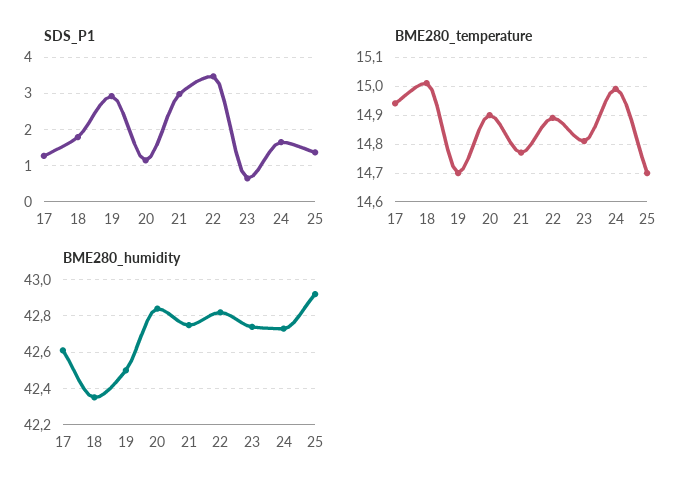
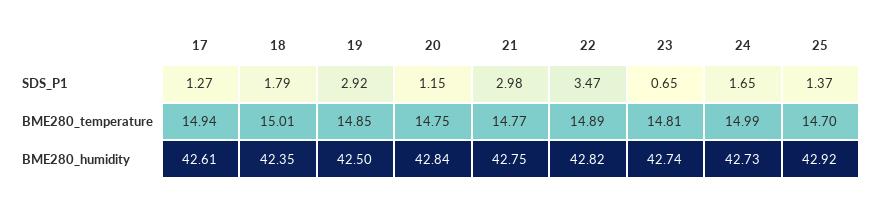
  {
    "SDS_P1": {
      "17": 1.27,
      "18": 1.79,
      "19": 2.92,
      "20": 1.15,
      "21": 2.98,
      "22": 3.47,
      "23": 0.65,
      "24": 1.65,
      "25": 1.37
    },
    "BME280_temperature": {
      "17": 14.94,
      "18": 15.01,
-     "19": 14.7,
+     "19": 14.85,
-     "20": 14.9,
+     "20": 14.75,
      "21": 14.77,
      "22": 14.89,
      "23": 14.81,
      "24": 14.99,
      "25": 14.7
    },
    "BME280_humidity": {
      "17": 42.61,
      "18": 42.35,
      "19": 42.5,
      "20": 42.84,
      "21": 42.75,
      "22": 42.82,
      "23": 42.74,
      "24": 42.73,
      "25": 42.92
    }
  }

